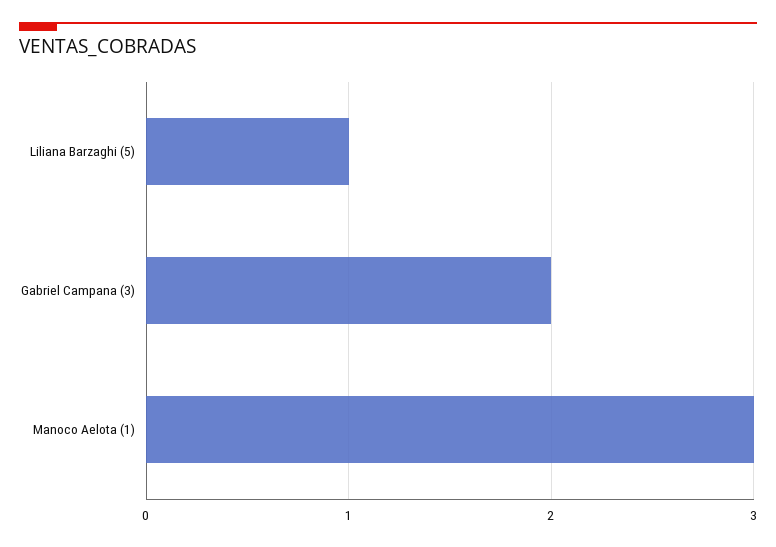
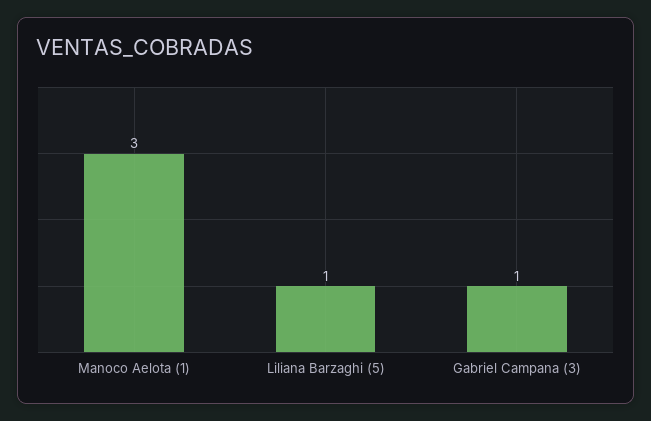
  {
    "Liliana Barzaghi (5)": 1,
-   "Gabriel Campana (3)": 2,
+   "Gabriel Campana (3)": 1,
    "Manoco Aelota (1)": 3
  }

